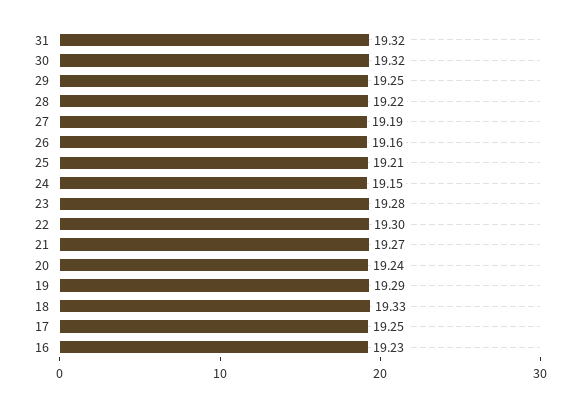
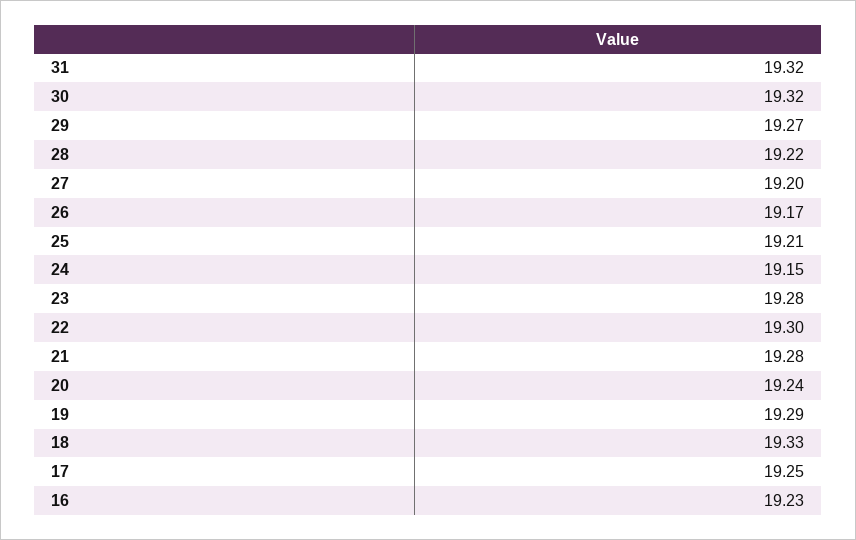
  {
    "31": 19.32,
    "30": 19.32,
-   "29": 19.25,
+   "29": 19.27,
    "28": 19.22,
-   "27": 19.19,
+   "27": 19.2,
-   "26": 19.16,
+   "26": 19.17,
    "25": 19.21,
    "24": 19.15,
    "23": 19.28,
    "22": 19.3,
-   "21": 19.27,
+   "21": 19.28,
    "20": 19.24,
    "19": 19.29,
    "18": 19.33,
    "17": 19.25,
    "16": 19.23
  }

